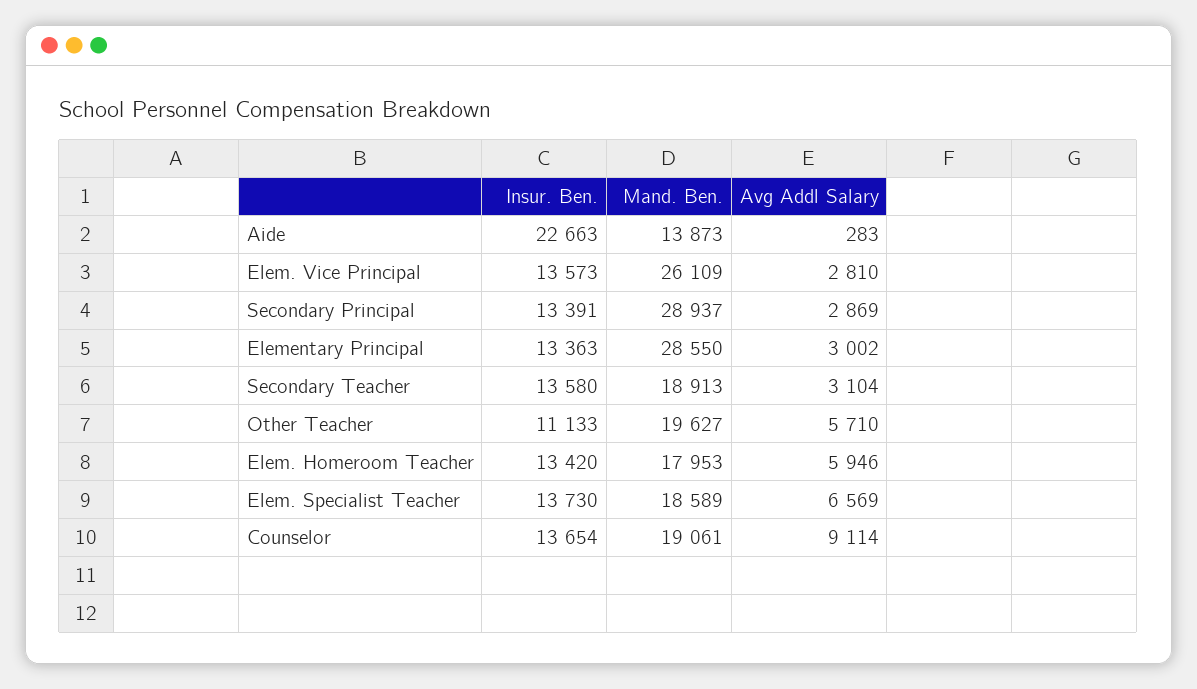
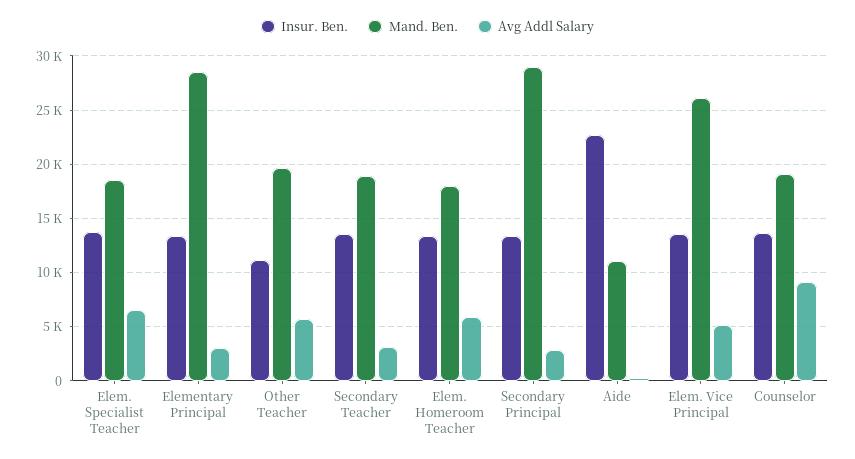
  {
    "Insur. Ben.": {
      "Aide": 22663,
      "Elem. Vice Principal": 13573,
      "Secondary Principal": 13391,
      "Elementary Principal": 13363,
      "Secondary Teacher": 13580,
      "Other Teacher": 11133,
      "Elem. Homeroom Teacher": 13420,
      "Elem. Specialist Teacher": 13730,
      "Counselor": 13654
    },
    "Mand. Ben.": {
-     "Aide": 13873,
+     "Aide": 11000,
      "Elem. Vice Principal": 26109,
      "Secondary Principal": 28937,
      "Elementary Principal": 28550,
      "Secondary Teacher": 18913,
      "Other Teacher": 19627,
      "Elem. Homeroom Teacher": 17953,
      "Elem. Specialist Teacher": 18589,
      "Counselor": 19061
    },
    "Avg Addl Salary": {
      "Aide": 283,
-     "Elem. Vice Principal": 2810,
+     "Elem. Vice Principal": 5000,
      "Secondary Principal": 2869,
      "Elementary Principal": 3002,
      "Secondary Teacher": 3104,
      "Other Teacher": 5710,
      "Elem. Homeroom Teacher": 5946,
      "Elem. Specialist Teacher": 6569,
      "Counselor": 9114
    }
  }

